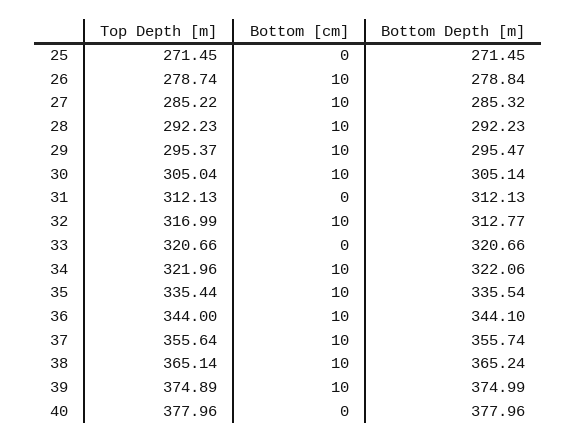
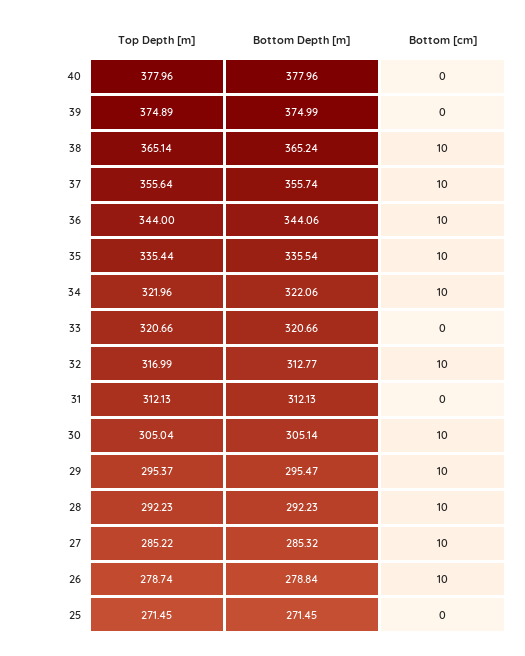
  {
    "Top Depth [m]": {
      "25": 271.45,
      "26": 278.74,
      "27": 285.22,
      "28": 292.23,
      "29": 295.37,
      "30": 305.04,
      "31": 312.13,
      "32": 316.99,
      "33": 320.66,
      "34": 321.96,
      "35": 335.44,
      "36": 344,
      "37": 355.64,
      "38": 365.14,
      "39": 374.89,
      "40": 377.96
    },
    "Bottom [cm]": {
      "25": 0,
      "26": 10,
      "27": 10,
      "28": 10,
      "29": 10,
      "30": 10,
      "31": 0,
      "32": 10,
      "33": 0,
      "34": 10,
      "35": 10,
      "36": 10,
      "37": 10,
      "38": 10,
-     "39": 10,
+     "39": 0,
      "40": 0
    },
    "Bottom Depth [m]": {
      "25": 271.45,
      "26": 278.84,
      "27": 285.32,
      "28": 292.23,
      "29": 295.47,
      "30": 305.14,
      "31": 312.13,
      "32": 312.77,
      "33": 320.66,
      "34": 322.06,
      "35": 335.54,
-     "36": 344.1,
+     "36": 344.06,
      "37": 355.74,
      "38": 365.24,
      "39": 374.99,
      "40": 377.96
    }
  }

